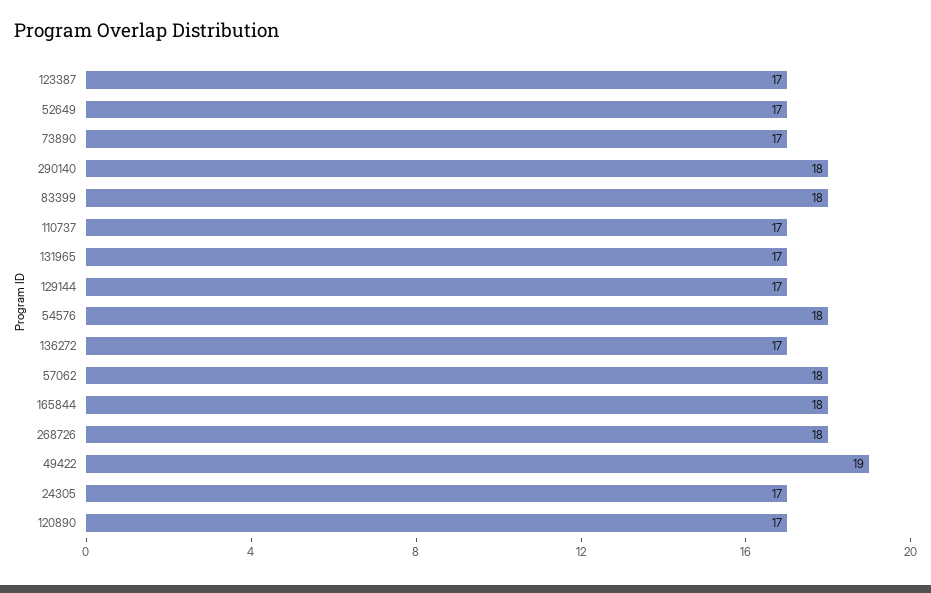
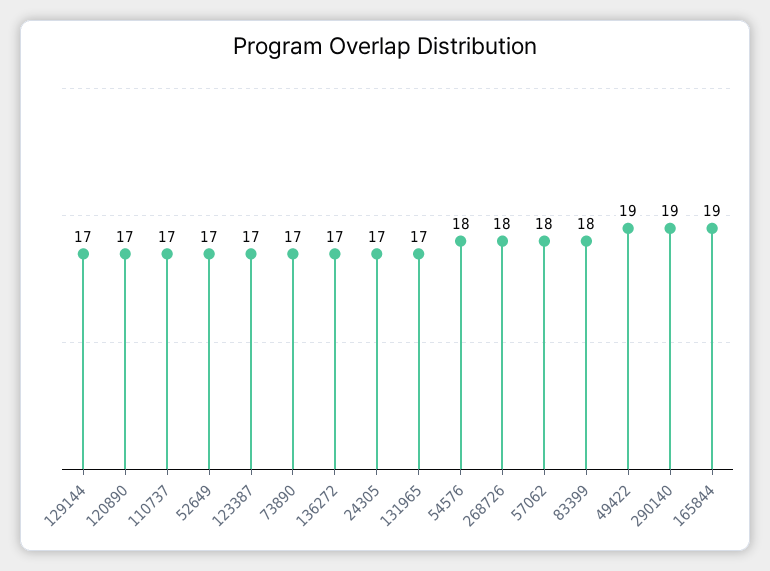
  {
    "123387": 17,
    "52649": 17,
    "73890": 17,
-   "290140": 18,
+   "290140": 19,
    "83399": 18,
    "110737": 17,
    "131965": 17,
    "129144": 17,
    "54576": 18,
    "136272": 17,
    "57062": 18,
-   "165844": 18,
+   "165844": 19,
    "268726": 18,
    "49422": 19,
    "24305": 17,
    "120890": 17
  }

